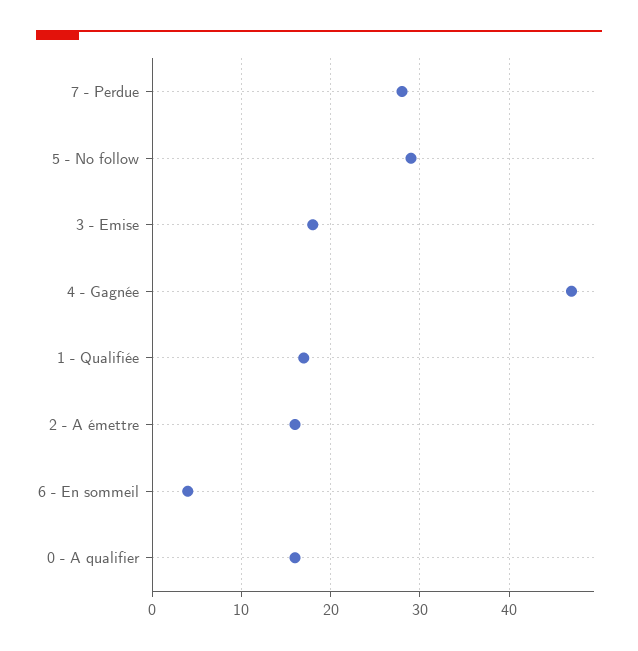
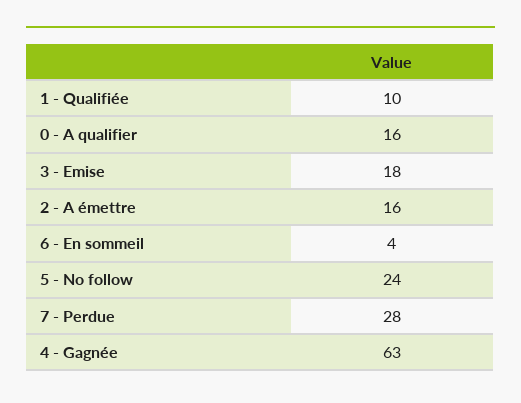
  {
    "7 - Perdue": 28,
-   "5 - No follow": 29,
+   "5 - No follow": 24,
    "3 - Emise": 18,
-   "4 - Gagnée": 47,
+   "4 - Gagnée": 63,
-   "1 - Qualifiée": 17,
+   "1 - Qualifiée": 10,
    "2 - A émettre": 16,
    "6 - En sommeil": 4,
    "0 - A qualifier": 16
  }

